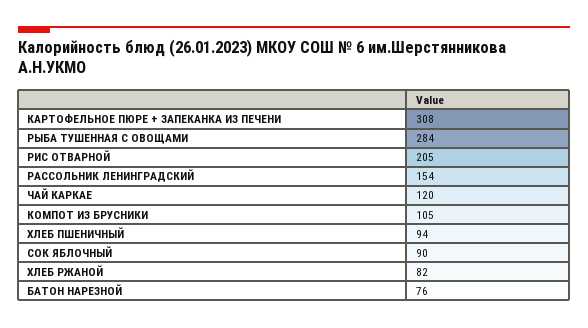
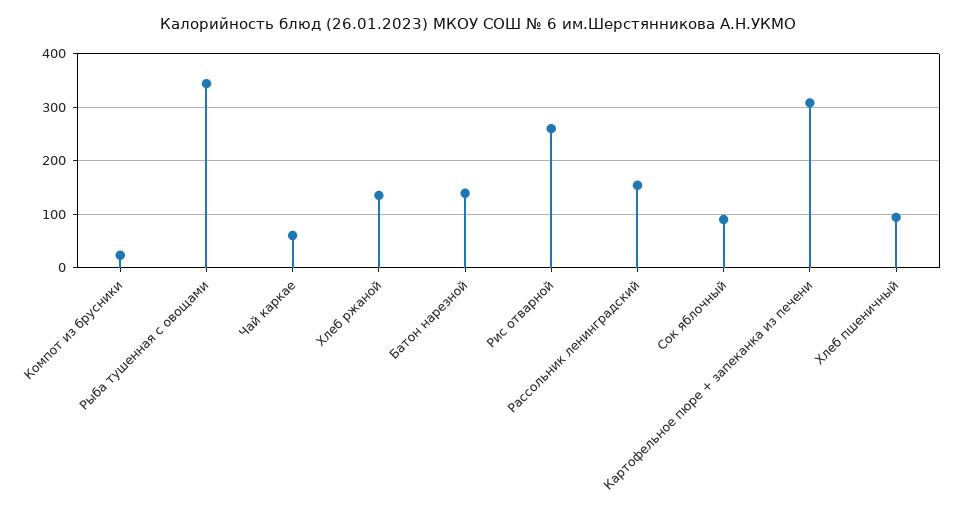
  {
    "КАРТОФЕЛЬНОЕ ПЮРЕ + ЗАПЕКАНКА ИЗ ПЕЧЕНИ": 308,
-   "РЫБА ТУШЕННАЯ С ОВОЩАМИ": 284,
+   "РЫБА ТУШЕННАЯ С ОВОЩАМИ": 340,
-   "РИС ОТВАРНОЙ": 205,
+   "РИС ОТВАРНОЙ": 260,
    "РАССОЛЬНИК ЛЕНИНГРАДСКИЙ": 154,
-   "ЧАЙ КАРКАЕ": 120,
+   "ЧАЙ КАРКАЕ": 60,
-   "КОМПОТ ИЗ БРУСНИКИ": 105,
+   "КОМПОТ ИЗ БРУСНИКИ": 20,
    "ХЛЕБ ПШЕНИЧНЫЙ": 94,
    "СОК ЯБЛОЧНЫЙ": 90,
-   "ХЛЕБ РЖАНОЙ": 82,
+   "ХЛЕБ РЖАНОЙ": 140,
-   "БАТОН НАРЕЗНОЙ": 76
+   "БАТОН НАРЕЗНОЙ": 140
  }

